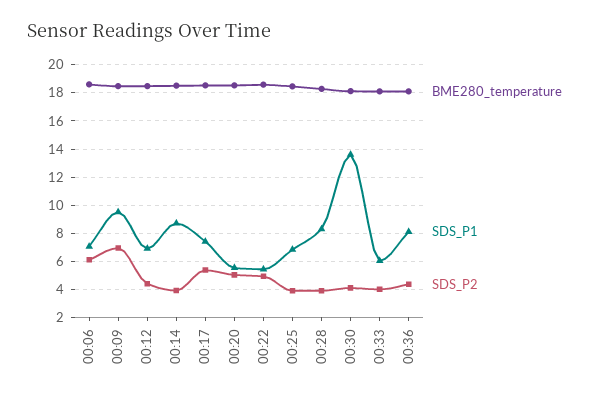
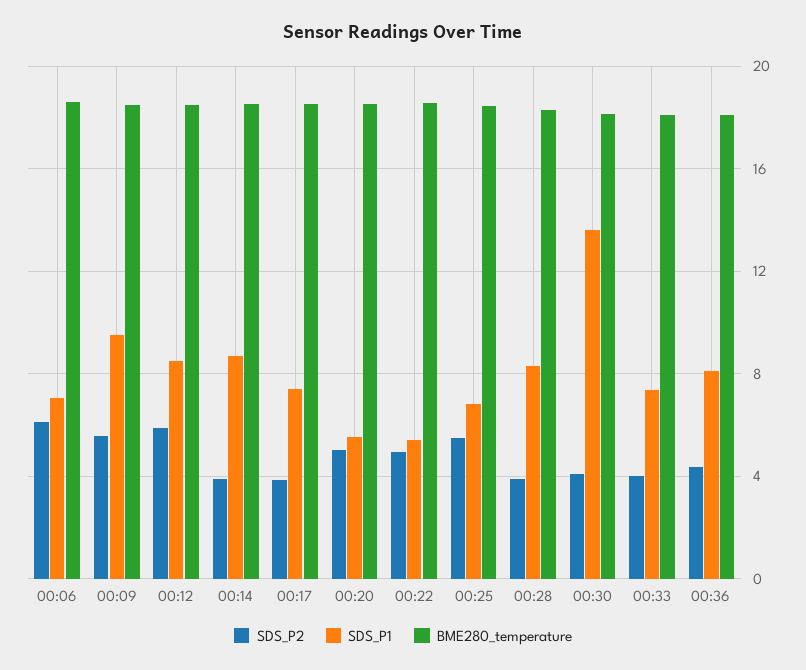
  {
    "BME280_temperature": {
      "00:06": 18.5,
      "00:09": 18.5,
      "00:12": 18.5,
      "00:14": 18.5,
      "00:17": 18.5,
      "00:20": 18.5,
      "00:22": 18.5,
      "00:25": 18.5,
      "00:28": 18.5,
      "00:30": 18,
      "00:33": 18,
      "00:36": 18
    },
    "SDS_P1": {
      "00:06": 7,
      "00:09": 9.5,
-     "00:12": 7,
+     "00:12": 8.5,
      "00:14": 8.5,
      "00:17": 7.5,
      "00:20": 5.5,
      "00:22": 5.5,
      "00:25": 7,
      "00:28": 8.5,
      "00:30": 13.5,
-     "00:33": 6,
+     "00:33": 7.5,
      "00:36": 8
    },
    "SDS_P2": {
      "00:06": 6,
-     "00:09": 7,
+     "00:09": 5.5,
-     "00:12": 4.5,
+     "00:12": 6,
      "00:14": 4,
-     "00:17": 5.5,
+     "00:17": 4,
      "00:20": 5,
      "00:22": 5,
-     "00:25": 4,
+     "00:25": 5.5,
      "00:28": 4,
      "00:30": 4,
      "00:33": 4,
      "00:36": 4.5
    }
  }

